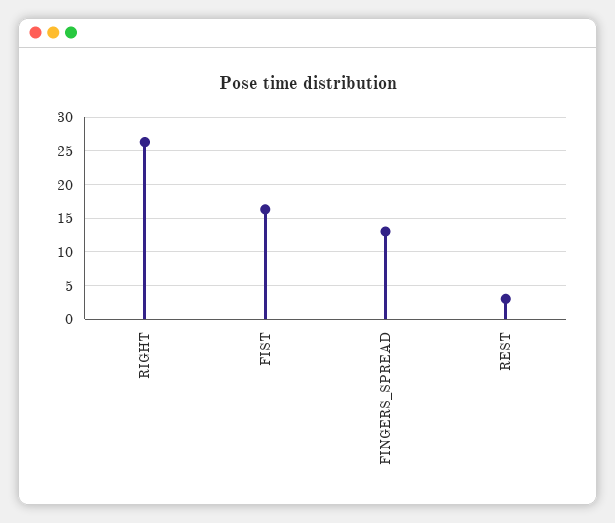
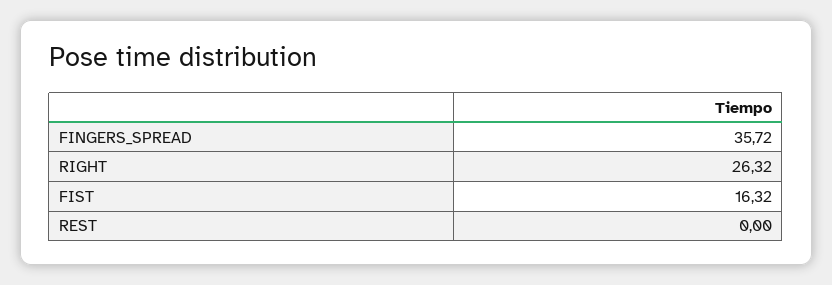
  {
    "RIGHT": 26.32,
    "FIST": 16.32,
-   "FINGERS_SPREAD": 13,
+   "FINGERS_SPREAD": 35.72,
-   "REST": 3
+   "REST": 0
  }

